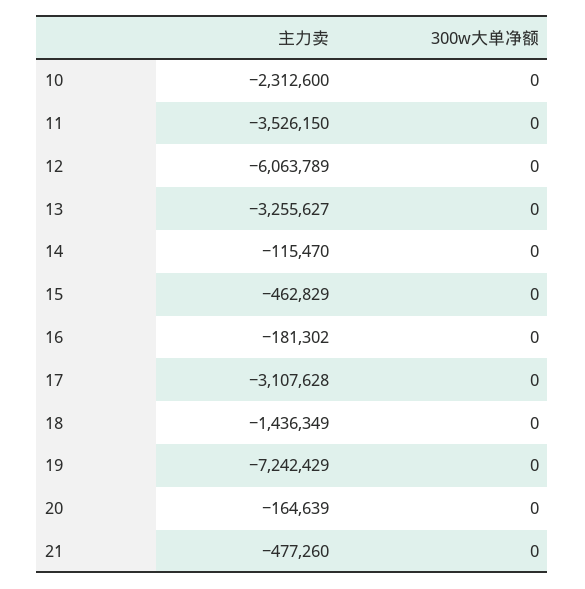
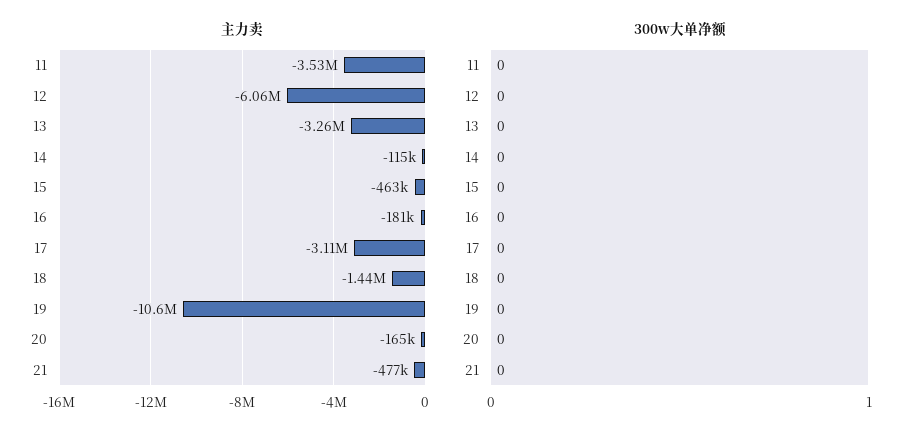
  {
    "主力卖": {
-     "10": -2312600,
      "11": -3526150,
      "12": -6063789,
      "13": -3255627,
      "14": -115470,
      "15": -462829,
      "16": -181302,
      "17": -3107628,
      "18": -1436349,
-     "19": -7242429,
+     "19": -10600000,
      "20": -164639,
      "21": -477260
    },
    "300w大单净额": {
-     "10": 0,
      "11": 0,
      "12": 0,
      "13": 0,
      "14": 0,
      "15": 0,
      "16": 0,
      "17": 0,
      "18": 0,
      "19": 0,
      "20": 0,
      "21": 0
    }
  }

